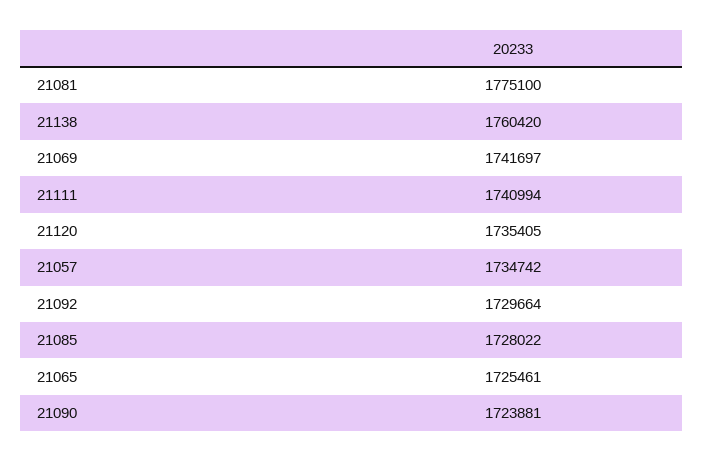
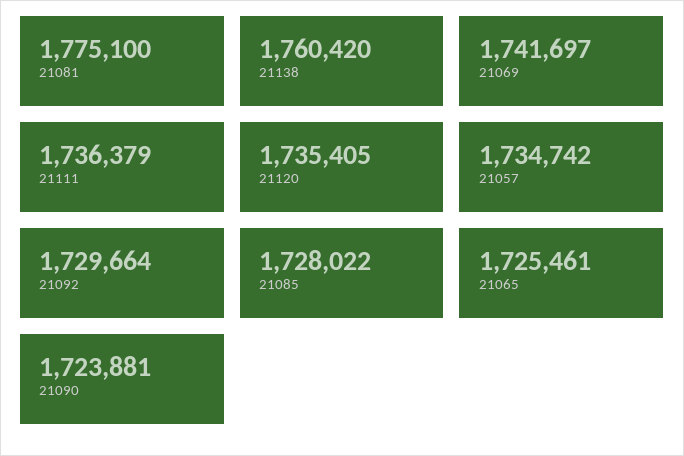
  {
    "21081": 1775100,
    "21138": 1760420,
    "21069": 1741697,
-   "21111": 1740994,
+   "21111": 1736379,
    "21120": 1735405,
    "21057": 1734742,
    "21092": 1729664,
    "21085": 1728022,
    "21065": 1725461,
    "21090": 1723881
  }

